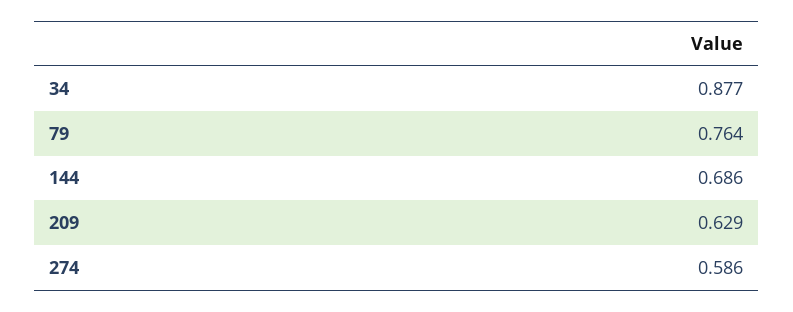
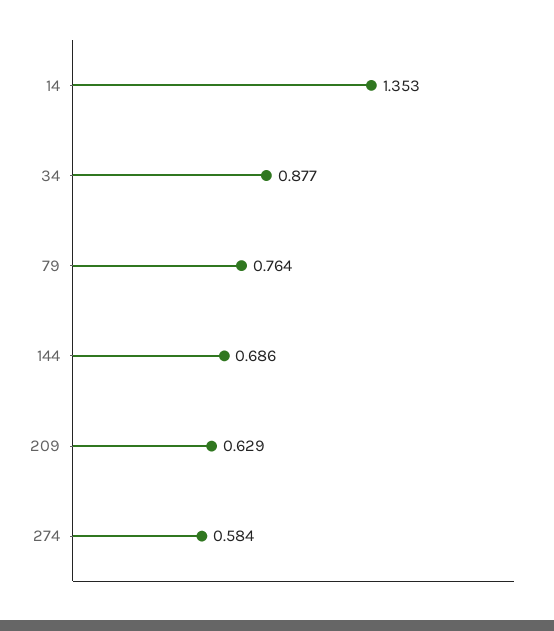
  {
    "34": 0.877,
    "79": 0.764,
    "144": 0.686,
    "209": 0.629,
-   "274": 0.586
+   "274": 0.584,
+   "14": 1.353
  }

